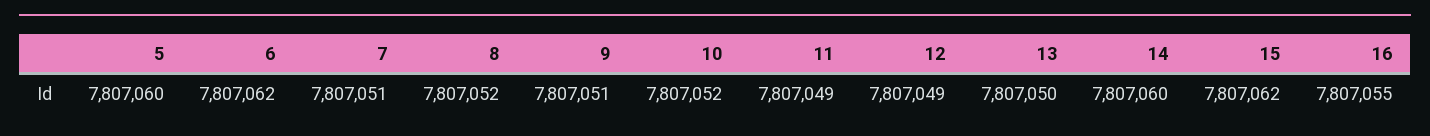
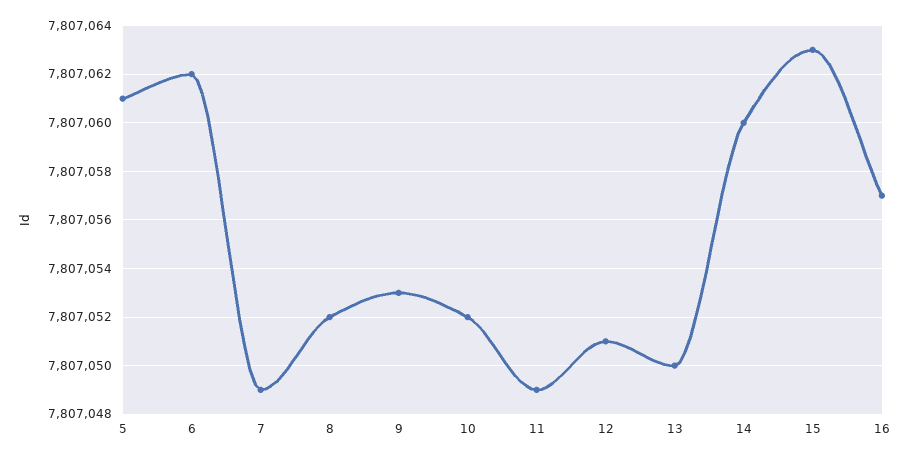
  {
-   "5": 7807060,
+   "5": 7807061,
    "6": 7807062,
-   "7": 7807051,
+   "7": 7807049,
    "8": 7807052,
-   "9": 7807051,
+   "9": 7807053,
    "10": 7807052,
    "11": 7807049,
-   "12": 7807049,
+   "12": 7807051,
    "13": 7807050,
    "14": 7807060,
-   "15": 7807062,
+   "15": 7807063,
-   "16": 7807055
+   "16": 7807057
  }

